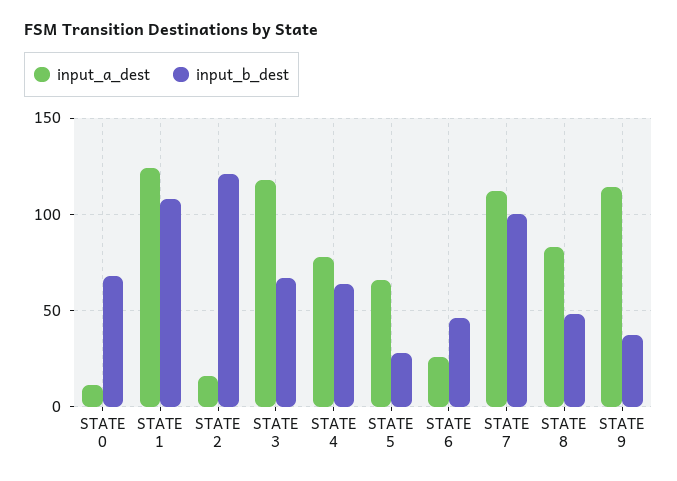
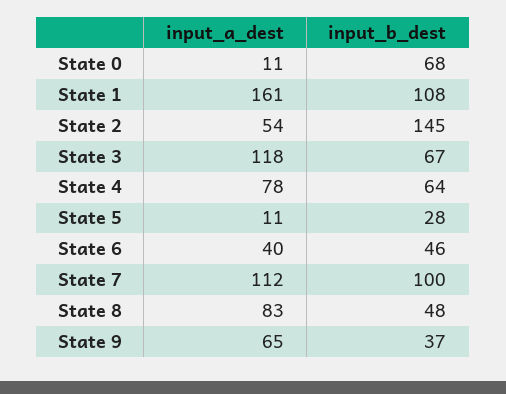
  {
    "input_a_dest": {
      "STATE 0": 11,
-     "STATE 1": 125,
+     "STATE 1": 161,
-     "STATE 2": 15,
+     "STATE 2": 54,
      "STATE 3": 118,
      "STATE 4": 78,
-     "STATE 5": 65,
+     "STATE 5": 11,
-     "STATE 6": 25,
+     "STATE 6": 40,
      "STATE 7": 112,
      "STATE 8": 83,
-     "STATE 9": 115
+     "STATE 9": 65
    },
    "input_b_dest": {
      "STATE 0": 68,
      "STATE 1": 108,
-     "STATE 2": 120,
+     "STATE 2": 145,
      "STATE 3": 67,
      "STATE 4": 64,
      "STATE 5": 28,
      "STATE 6": 46,
      "STATE 7": 100,
      "STATE 8": 48,
      "STATE 9": 37
    }
  }

